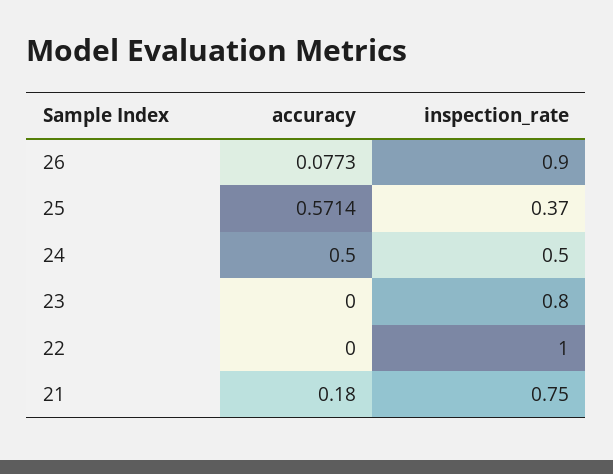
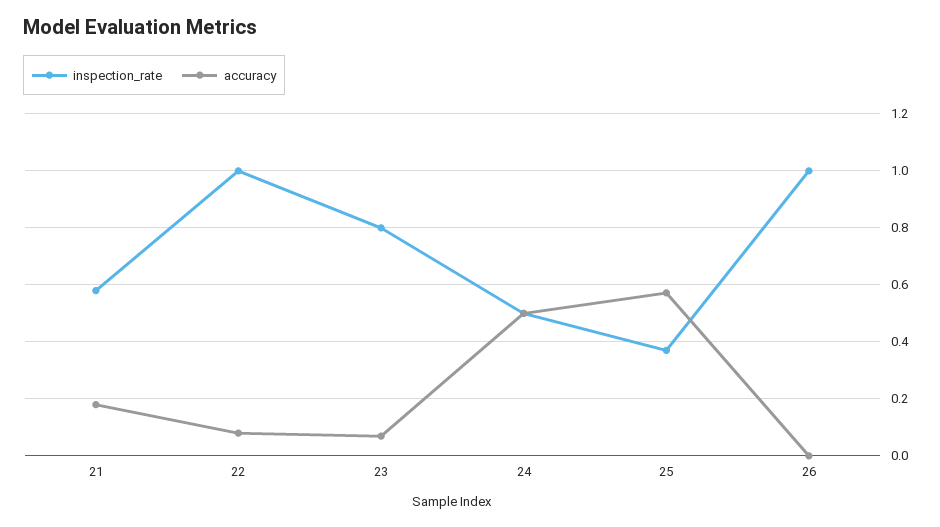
  {
    "accuracy": {
-     "26": 0.0773,
+     "26": 0,
      "25": 0.5714,
      "24": 0.5,
-     "23": 0,
+     "23": 0.075,
-     "22": 0,
+     "22": 0.075,
      "21": 0.18
    },
    "inspection_rate": {
-     "26": 0.9,
+     "26": 1,
      "25": 0.37,
      "24": 0.5,
      "23": 0.8,
      "22": 1,
-     "21": 0.75
+     "21": 0.575
    }
  }

